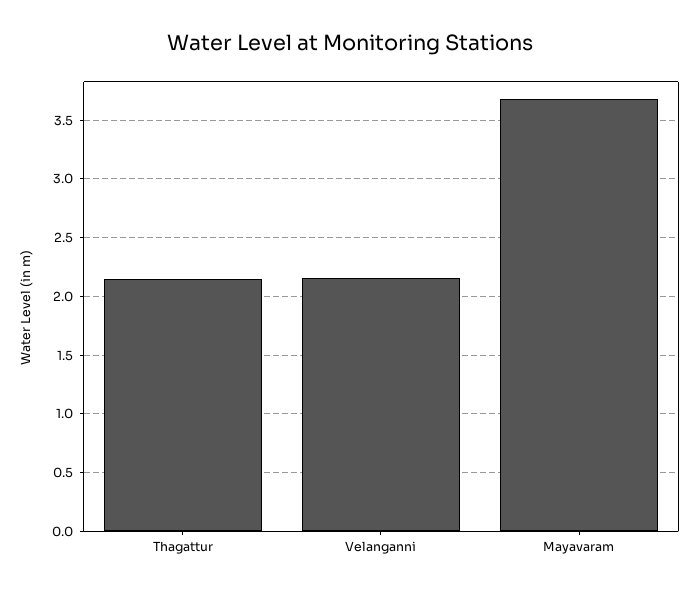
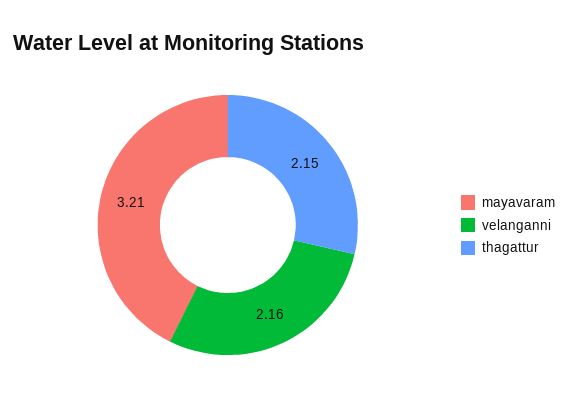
  {
    "Thagattur": 2.15,
    "Velanganni": 2.16,
-   "Mayavaram": 3.7
+   "Mayavaram": 3.21
  }

